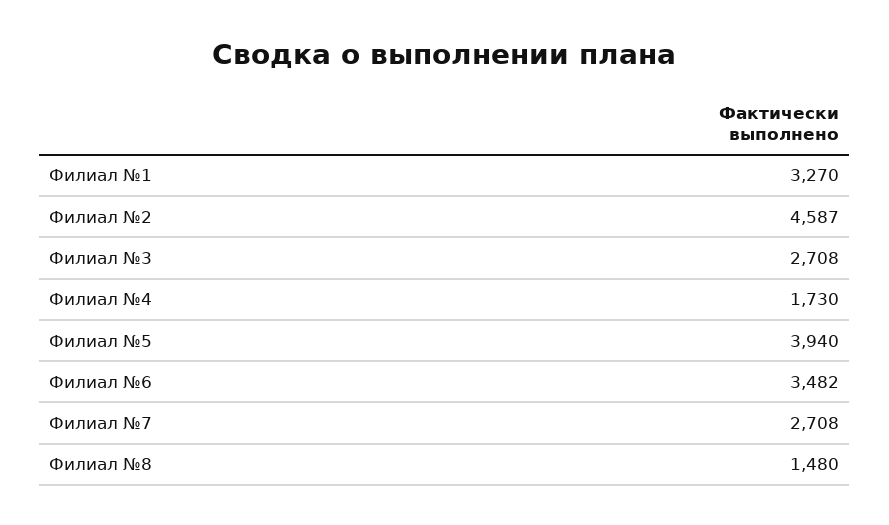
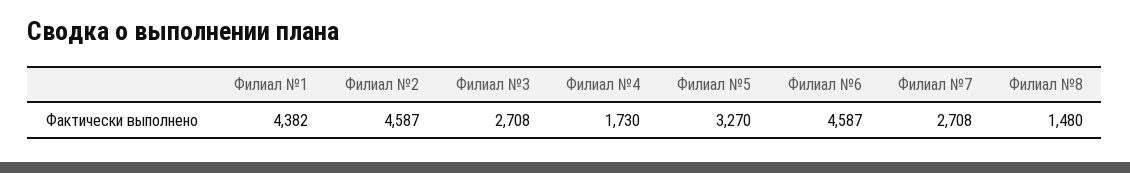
  {
-   "Филиал №1": 3270,
+   "Филиал №1": 4382,
    "Филиал №2": 4587,
    "Филиал №3": 2708,
    "Филиал №4": 1730,
-   "Филиал №5": 3940,
+   "Филиал №5": 3270,
-   "Филиал №6": 3482,
+   "Филиал №6": 4587,
    "Филиал №7": 2708,
    "Филиал №8": 1480
  }

